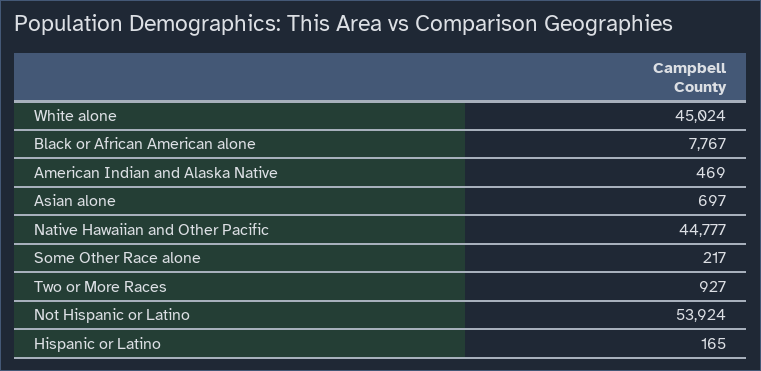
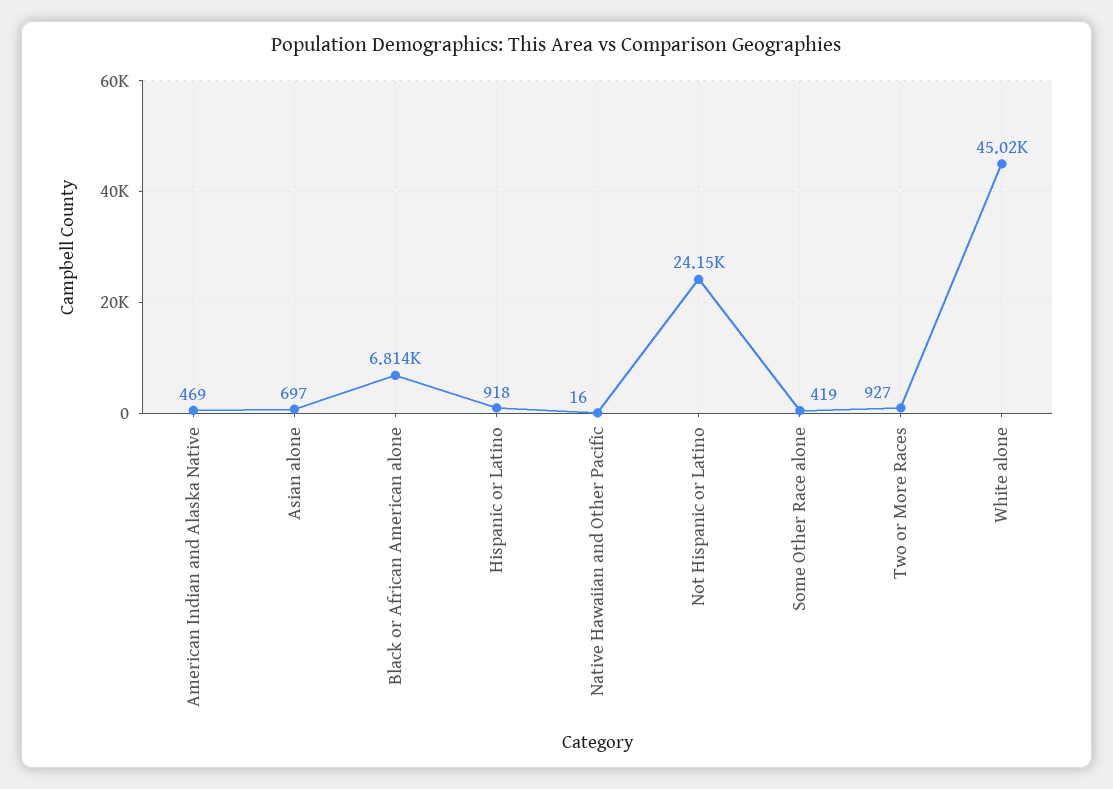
  {
    "White alone": 45024,
-   "Black or African American alone": 7767,
+   "Black or African American alone": 6814,
    "American Indian and Alaska Native": 469,
    "Asian alone": 697,
-   "Native Hawaiian and Other Pacific": 44777,
+   "Native Hawaiian and Other Pacific": 16,
-   "Some Other Race alone": 217,
+   "Some Other Race alone": 419,
    "Two or More Races": 927,
-   "Not Hispanic or Latino": 53924,
+   "Not Hispanic or Latino": 24150,
-   "Hispanic or Latino": 165
+   "Hispanic or Latino": 918
  }

